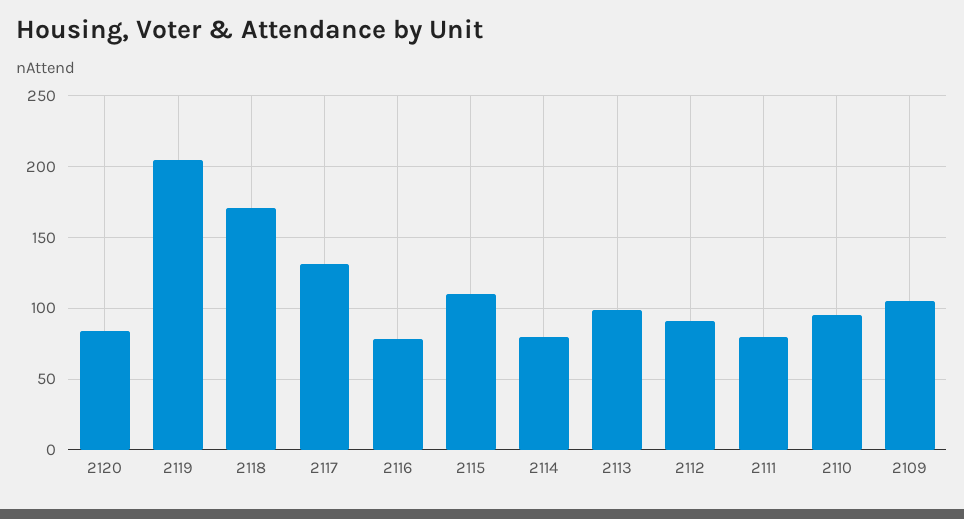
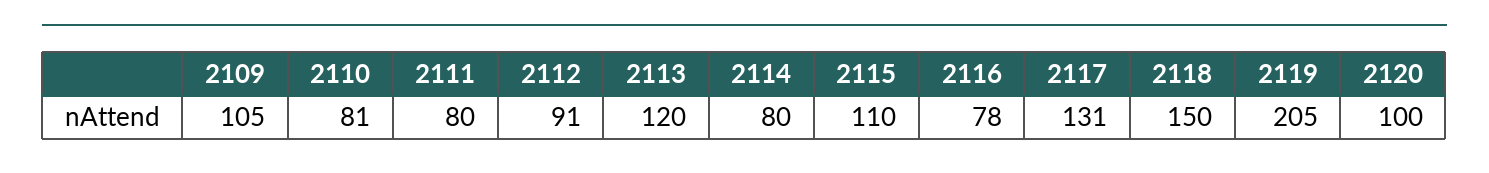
  {
-   "2120": 85,
+   "2120": 100,
    "2119": 205,
-   "2118": 170,
+   "2118": 150,
    "2117": 131,
    "2116": 78,
    "2115": 110,
    "2114": 80,
-   "2113": 100,
+   "2113": 120,
    "2112": 91,
    "2111": 80,
-   "2110": 95,
+   "2110": 81,
    "2109": 105
  }

